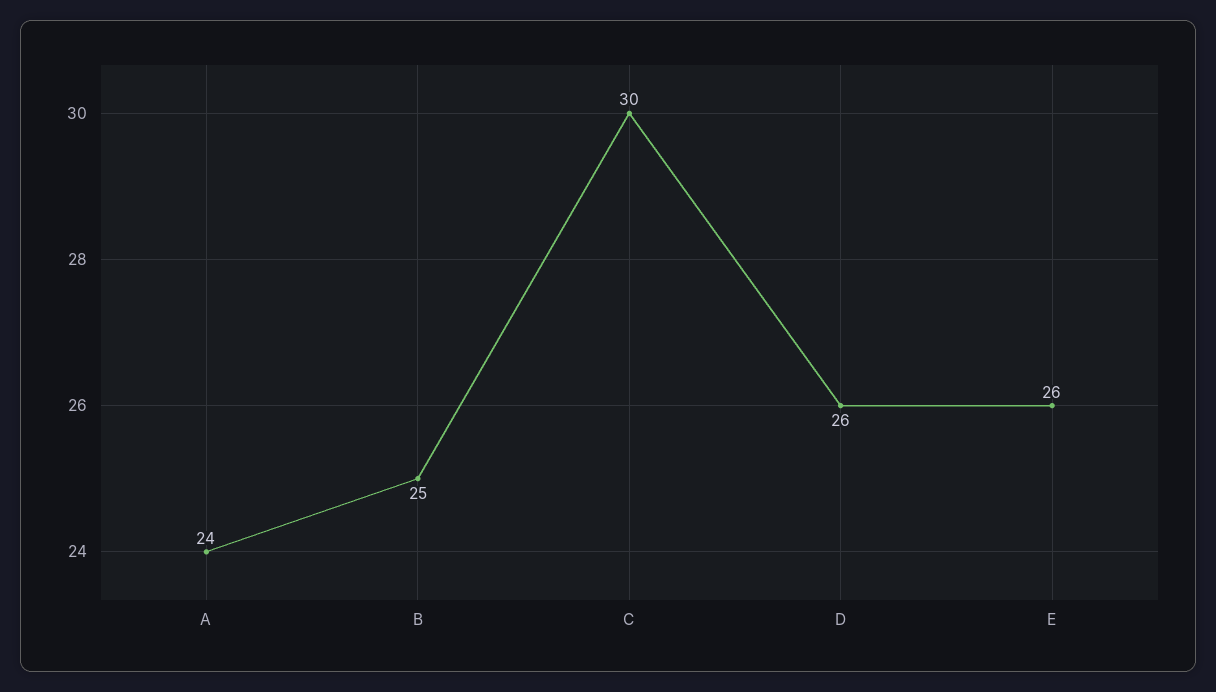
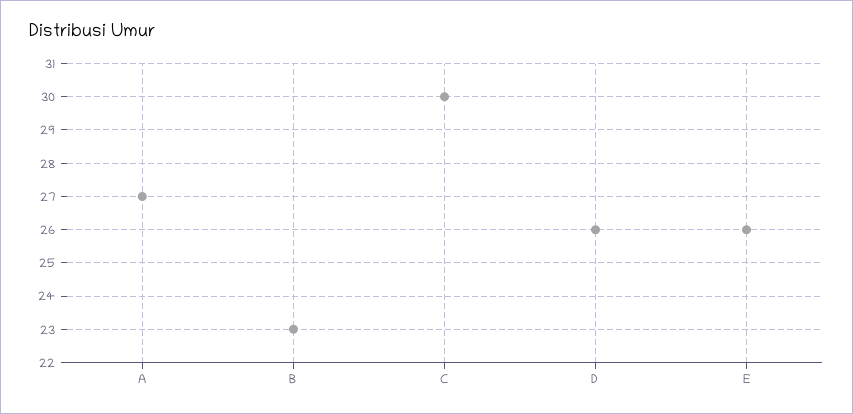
  {
-   "A": 24,
+   "A": 27,
-   "B": 25,
+   "B": 23,
    "C": 30,
    "D": 26,
    "E": 26
  }

